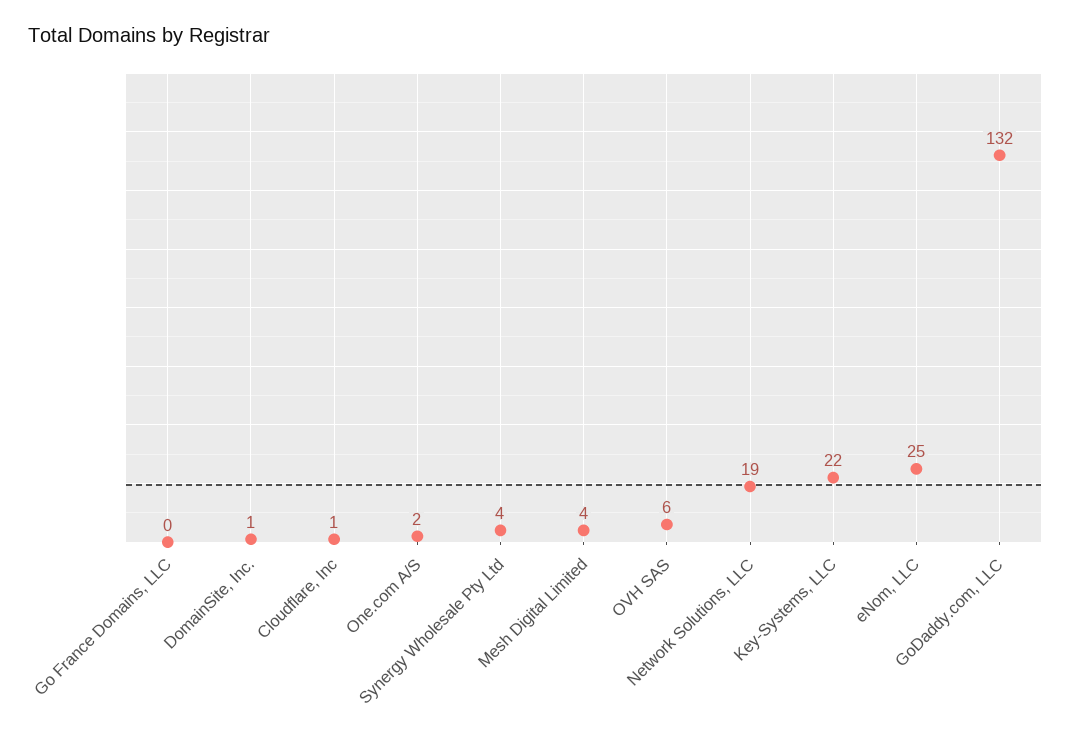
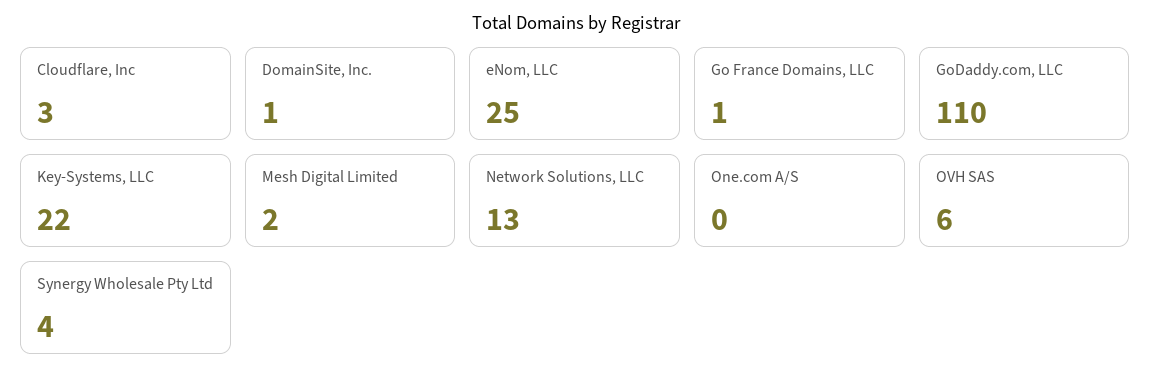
  {
-   "Go France Domains, LLC": 0,
+   "Go France Domains, LLC": 1,
    "DomainSite, Inc.": 1,
-   "Cloudflare, Inc": 1,
+   "Cloudflare, Inc": 3,
-   "One.com A/S": 2,
+   "One.com A/S": 0,
    "Synergy Wholesale Pty Ltd": 4,
-   "Mesh Digital Limited": 4,
+   "Mesh Digital Limited": 2,
    "OVH SAS": 6,
-   "Network Solutions, LLC": 19,
+   "Network Solutions, LLC": 13,
    "Key-Systems, LLC": 22,
    "eNom, LLC": 25,
-   "GoDaddy.com, LLC": 132
+   "GoDaddy.com, LLC": 110
  }

